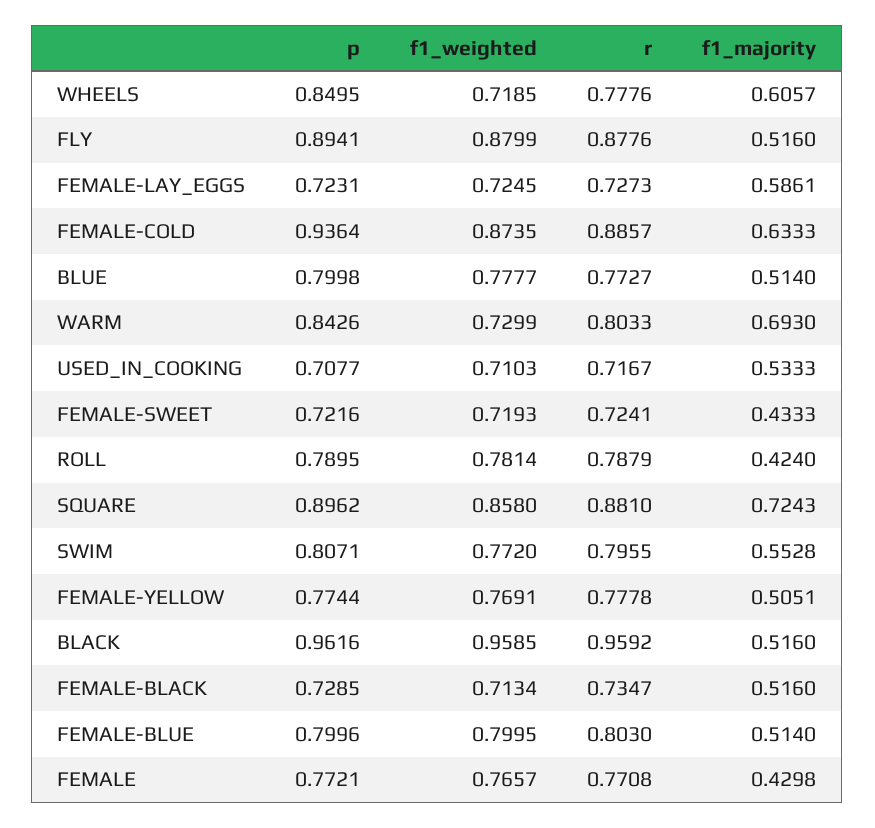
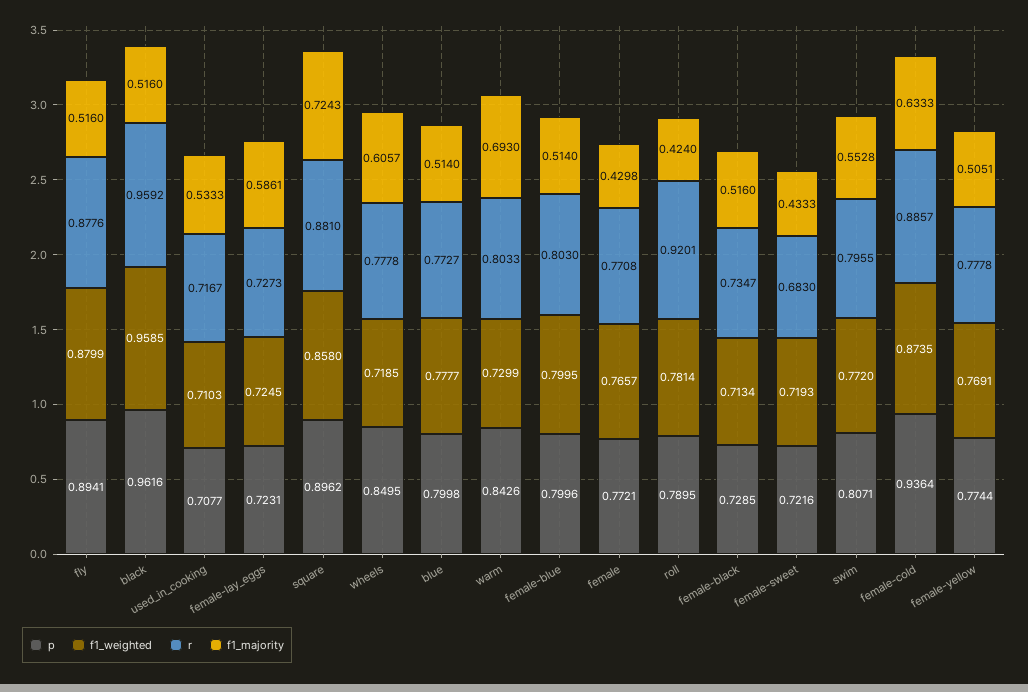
  {
    "p": {
      "WHEELS": 0.8495,
      "FLY": 0.8941,
      "FEMALE-LAY_EGGS": 0.7231,
      "FEMALE-COLD": 0.9364,
      "BLUE": 0.7998,
      "WARM": 0.8426,
      "USED_IN_COOKING": 0.7077,
      "FEMALE-SWEET": 0.7216,
      "ROLL": 0.7895,
      "SQUARE": 0.8962,
      "SWIM": 0.8071,
      "FEMALE-YELLOW": 0.7744,
      "BLACK": 0.9616,
      "FEMALE-BLACK": 0.7285,
      "FEMALE-BLUE": 0.7996,
      "FEMALE": 0.7721
    },
    "f1_weighted": {
      "WHEELS": 0.7185,
      "FLY": 0.8799,
      "FEMALE-LAY_EGGS": 0.7245,
      "FEMALE-COLD": 0.8735,
      "BLUE": 0.7777,
      "WARM": 0.7299,
      "USED_IN_COOKING": 0.7103,
      "FEMALE-SWEET": 0.7193,
      "ROLL": 0.7814,
      "SQUARE": 0.858,
      "SWIM": 0.772,
      "FEMALE-YELLOW": 0.7691,
      "BLACK": 0.9585,
      "FEMALE-BLACK": 0.7134,
      "FEMALE-BLUE": 0.7995,
      "FEMALE": 0.7657
    },
    "r": {
-     "WHEELS": 0.7776,
+     "WHEELS": 0.7778,
      "FLY": 0.8776,
      "FEMALE-LAY_EGGS": 0.7273,
      "FEMALE-COLD": 0.8857,
      "BLUE": 0.7727,
      "WARM": 0.8033,
      "USED_IN_COOKING": 0.7167,
-     "FEMALE-SWEET": 0.7241,
+     "FEMALE-SWEET": 0.683,
-     "ROLL": 0.7879,
+     "ROLL": 0.9201,
      "SQUARE": 0.881,
      "SWIM": 0.7955,
      "FEMALE-YELLOW": 0.7778,
      "BLACK": 0.9592,
      "FEMALE-BLACK": 0.7347,
      "FEMALE-BLUE": 0.803,
      "FEMALE": 0.7708
    },
    "f1_majority": {
      "WHEELS": 0.6057,
      "FLY": 0.516,
      "FEMALE-LAY_EGGS": 0.5861,
      "FEMALE-COLD": 0.6333,
      "BLUE": 0.514,
      "WARM": 0.693,
      "USED_IN_COOKING": 0.5333,
      "FEMALE-SWEET": 0.4333,
      "ROLL": 0.424,
      "SQUARE": 0.7243,
      "SWIM": 0.5528,
      "FEMALE-YELLOW": 0.5051,
      "BLACK": 0.516,
      "FEMALE-BLACK": 0.516,
      "FEMALE-BLUE": 0.514,
      "FEMALE": 0.4298
    }
  }

